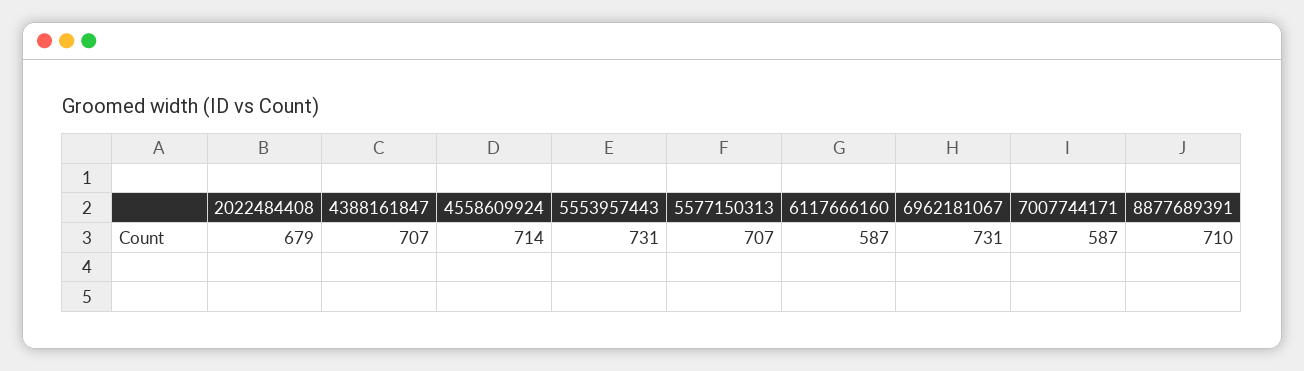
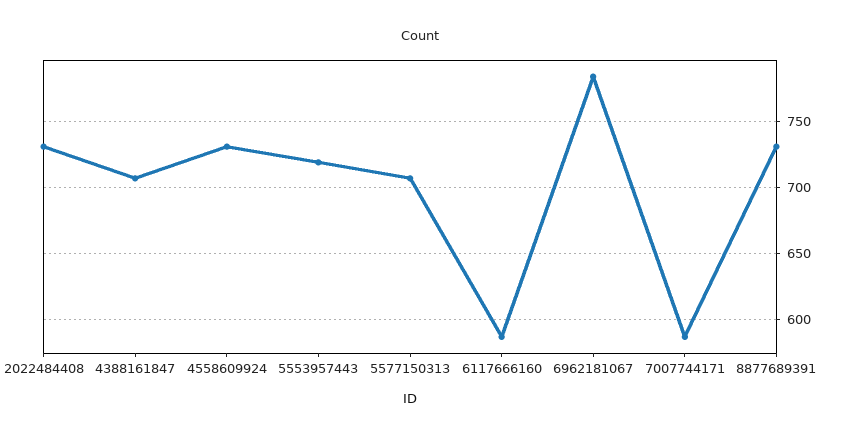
  {
-   "2022484408": 679,
+   "2022484408": 730,
    "4388161847": 707,
-   "4558609924": 714,
+   "4558609924": 730,
-   "5553957443": 731,
+   "5553957443": 720,
    "5577150313": 707,
    "6117666160": 587,
-   "6962181067": 731,
+   "6962181067": 785,
    "7007744171": 587,
-   "8877689391": 710
+   "8877689391": 730
  }

